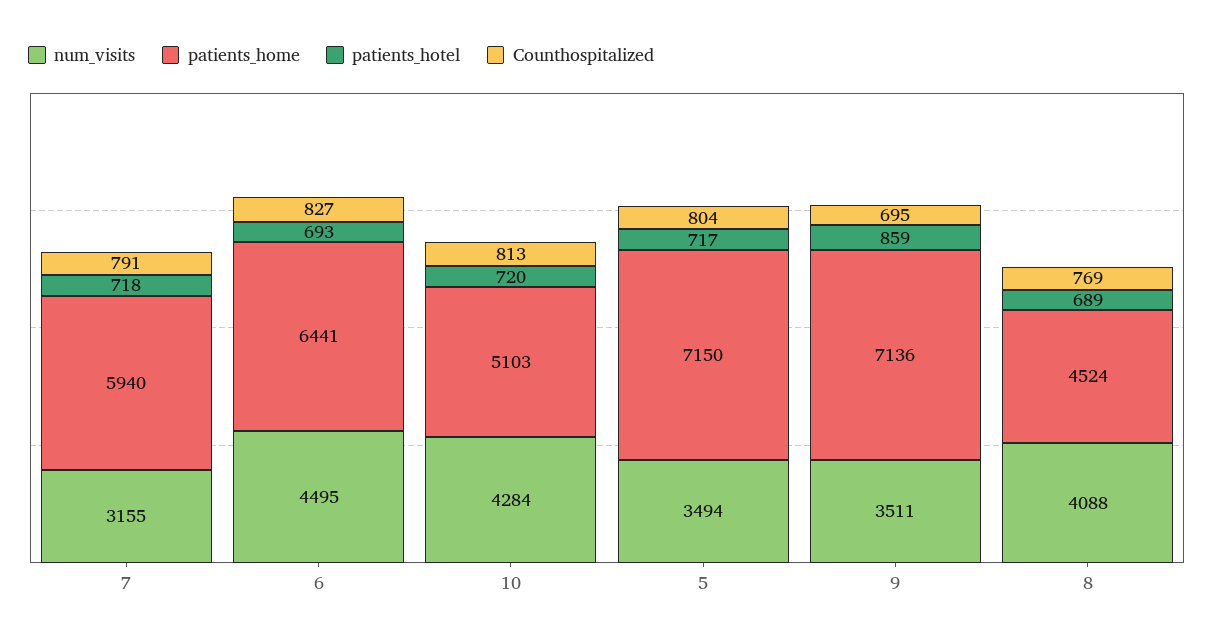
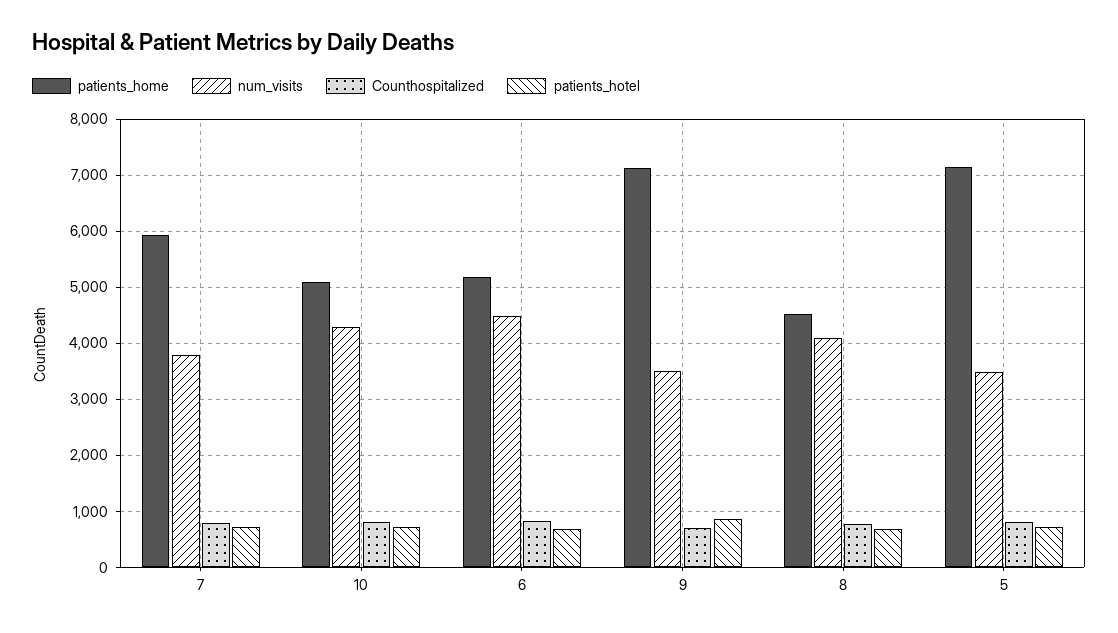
  {
    "num_visits": {
-     "7": 3155,
+     "7": 3800,
      "6": 4495,
      "10": 4284,
      "5": 3494,
      "9": 3511,
      "8": 4088
    },
    "patients_home": {
      "7": 5940,
-     "6": 6441,
+     "6": 5200,
      "10": 5103,
      "5": 7150,
      "9": 7136,
      "8": 4524
    },
    "patients_hotel": {
      "7": 718,
      "6": 693,
      "10": 720,
      "5": 717,
      "9": 859,
      "8": 689
    },
    "Counthospitalized": {
      "7": 791,
      "6": 827,
      "10": 813,
      "5": 804,
      "9": 695,
      "8": 769
    }
  }

